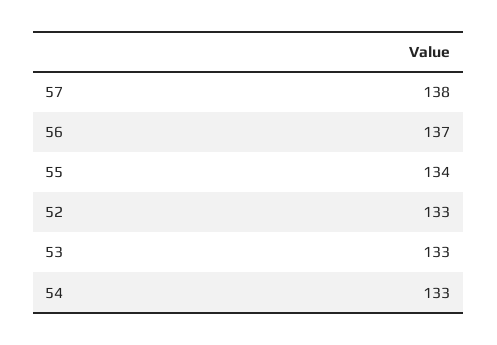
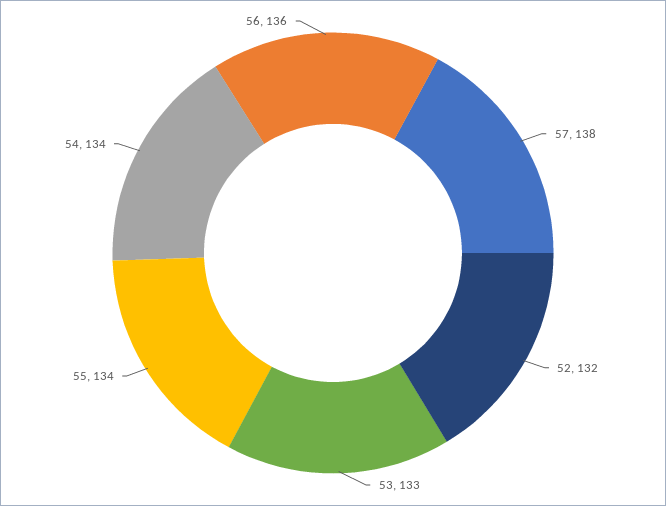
  {
    "57": 138,
-   "56": 137,
+   "56": 136,
    "55": 134,
-   "52": 133,
+   "52": 132,
    "53": 133,
-   "54": 133
+   "54": 134
  }

